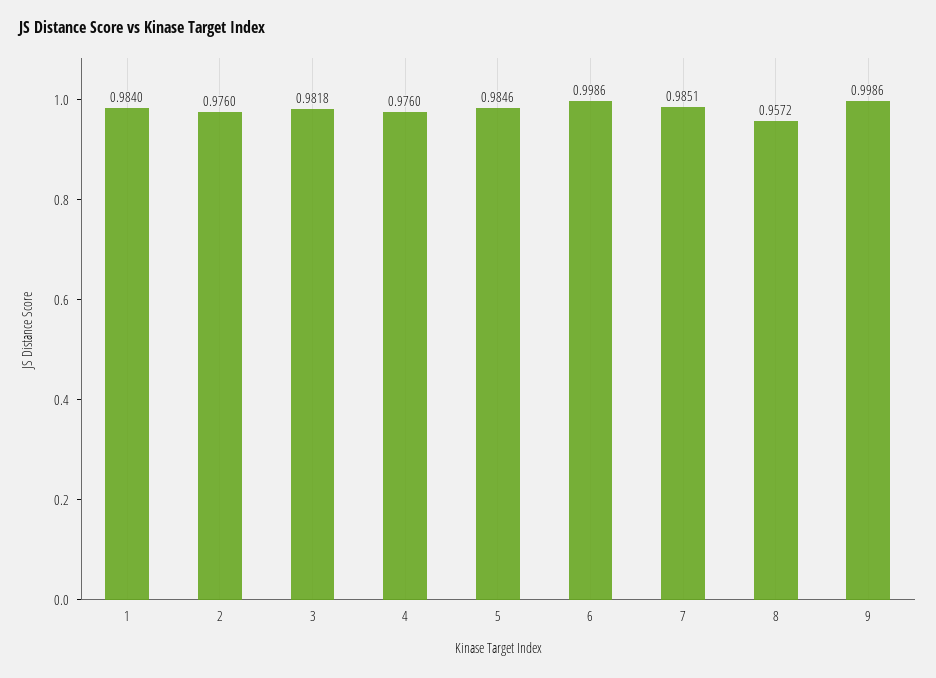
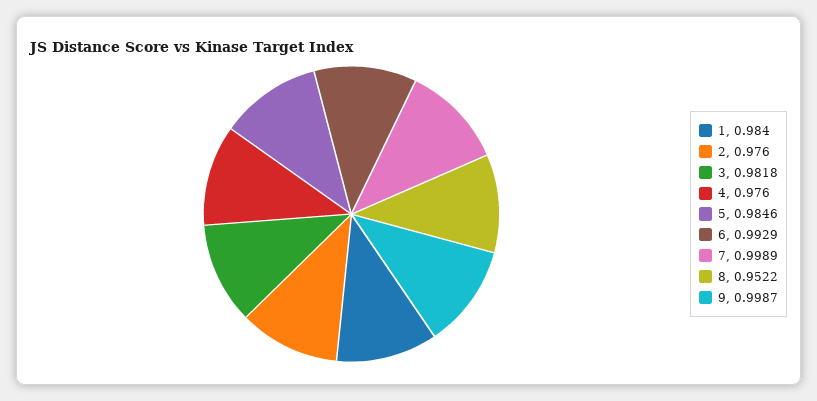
  {
    "1": 0.984,
    "2": 0.976,
    "3": 0.9818,
    "4": 0.976,
    "5": 0.9846,
-   "6": 0.9986,
+   "6": 0.9929,
-   "7": 0.9851,
+   "7": 0.9989,
-   "8": 0.9572,
+   "8": 0.9522,
-   "9": 0.9986
+   "9": 0.9987
  }

